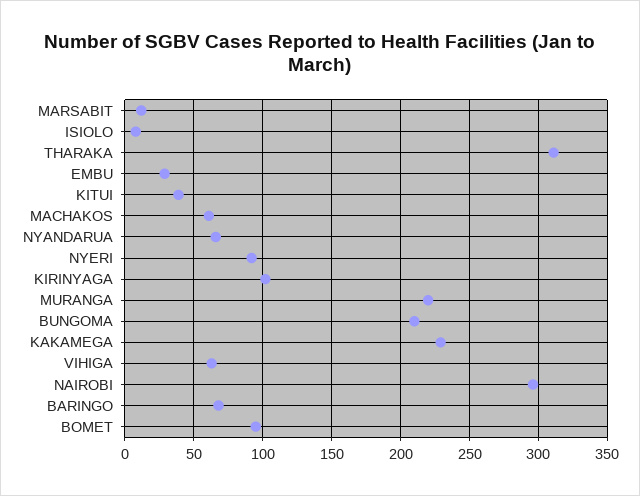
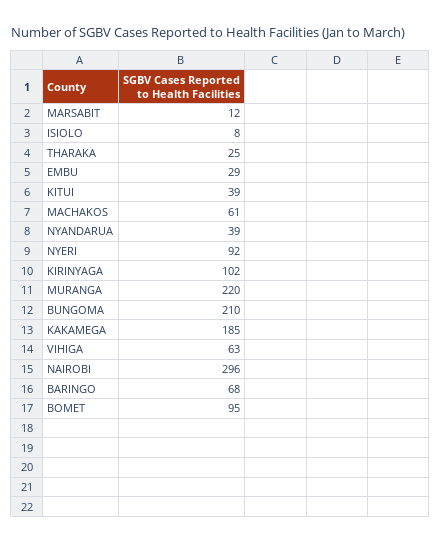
  {
    "MARSABIT": 12,
    "ISIOLO": 8,
-   "THARAKA": 310,
+   "THARAKA": 25,
    "EMBU": 29,
    "KITUI": 39,
    "MACHAKOS": 61,
-   "NYANDARUA": 65,
+   "NYANDARUA": 39,
    "NYERI": 92,
    "KIRINYAGA": 102,
    "MURANGA": 220,
    "BUNGOMA": 210,
-   "KAKAMEGA": 230,
+   "KAKAMEGA": 185,
    "VIHIGA": 63,
    "NAIROBI": 296,
    "BARINGO": 68,
    "BOMET": 95
  }

